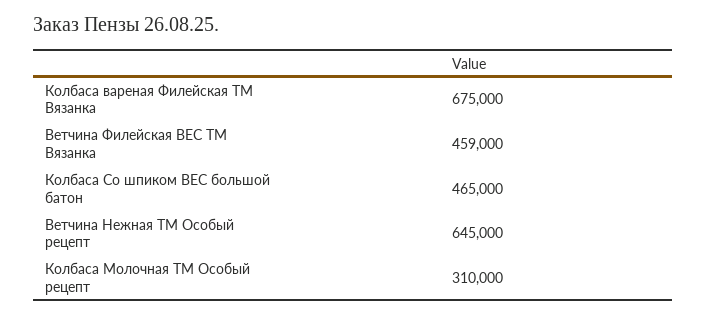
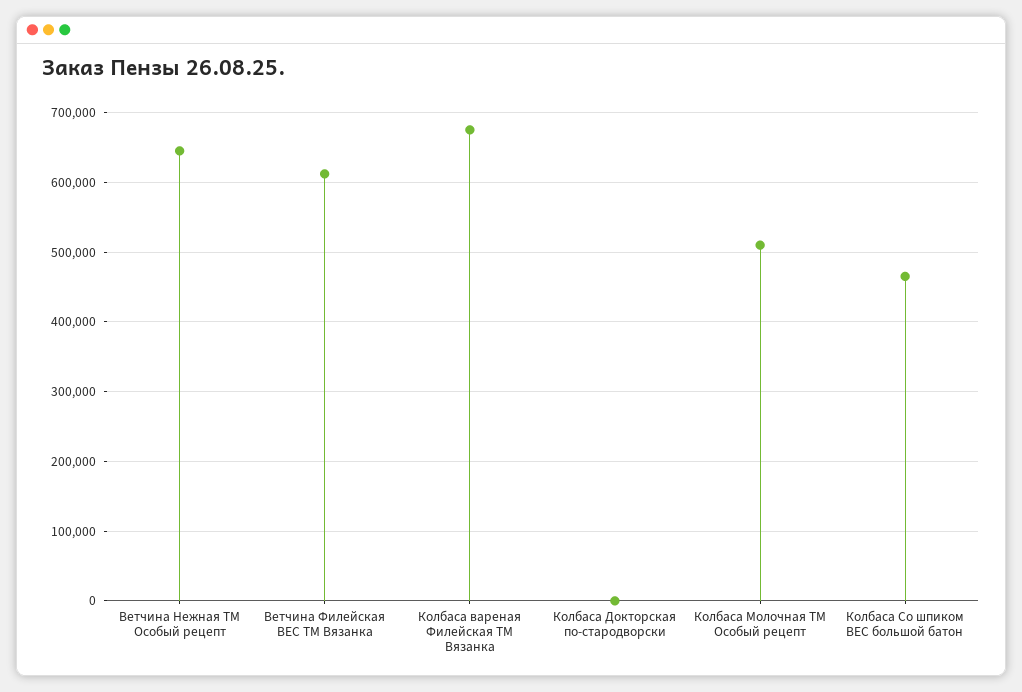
  {
    "Колбаса вареная Филейская ТМ Вязанка": 675000,
-   "Ветчина Филейская ВЕС ТМ Вязанка": 459000,
+   "Ветчина Филейская ВЕС ТМ Вязанка": 610000,
    "Колбаса Со шпиком ВЕС большой батон": 465000,
    "Ветчина Нежная ТМ Особый рецепт": 645000,
-   "Колбаса Молочная ТМ Особый рецепт": 310000
+   "Колбаса Молочная ТМ Особый рецепт": 510000,
+   "Колбаса Докторская по-стародворски": 0
  }

